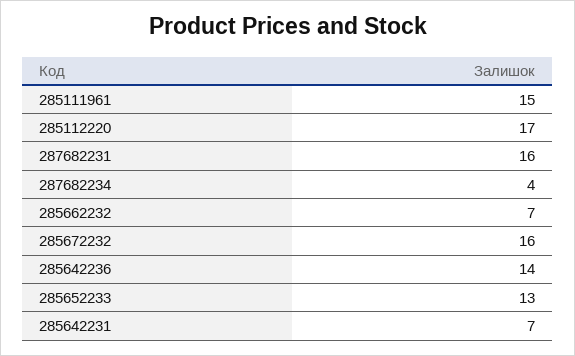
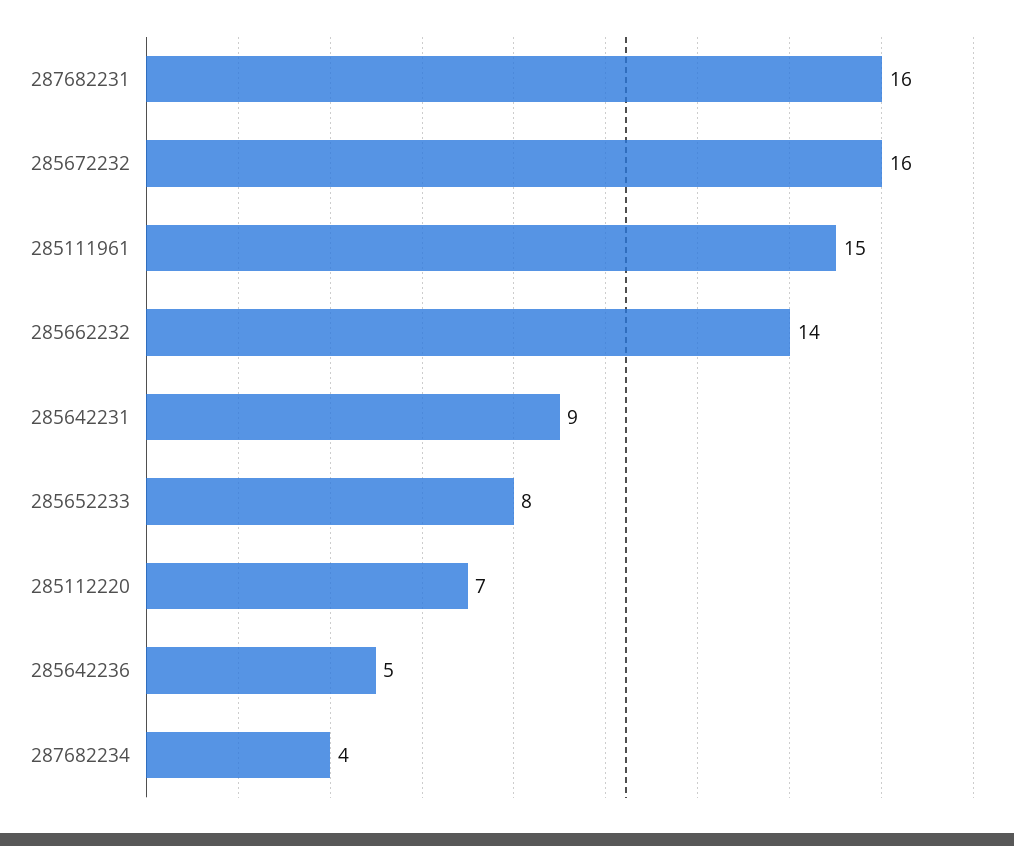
  {
    "285111961": 15,
-   "285112220": 17,
+   "285112220": 7,
    "287682231": 16,
    "287682234": 4,
-   "285662232": 7,
+   "285662232": 14,
    "285672232": 16,
-   "285642236": 14,
+   "285642236": 5,
-   "285652233": 13,
+   "285652233": 8,
-   "285642231": 7
+   "285642231": 9
  }

